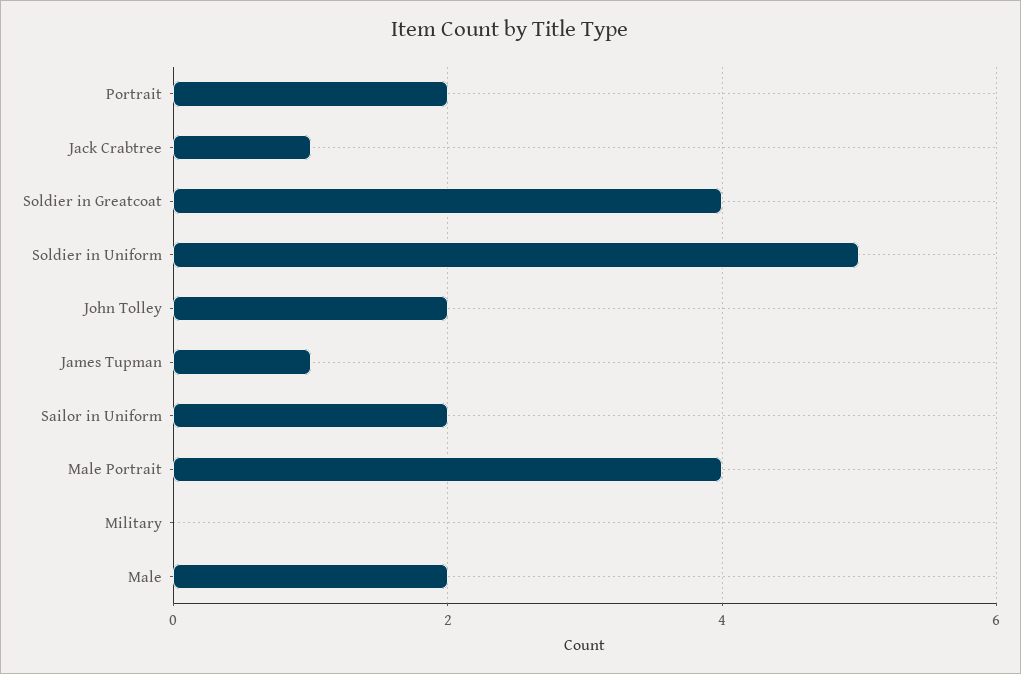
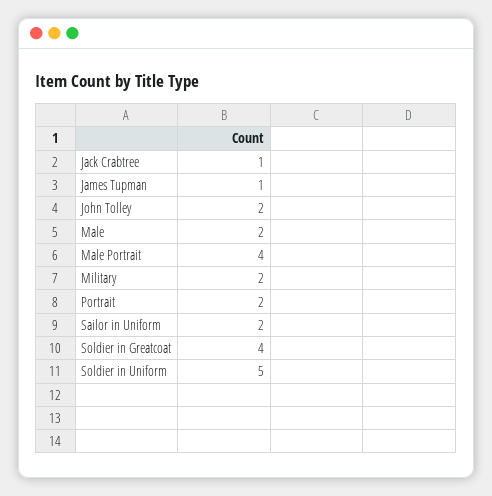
  {
    "Portrait": 2,
    "Jack Crabtree": 1,
    "Soldier in Greatcoat": 4,
    "Soldier in Uniform": 5,
    "John Tolley": 2,
    "James Tupman": 1,
    "Sailor in Uniform": 2,
    "Male Portrait": 4,
-   "Military": 0,
+   "Military": 2,
    "Male": 2
  }

